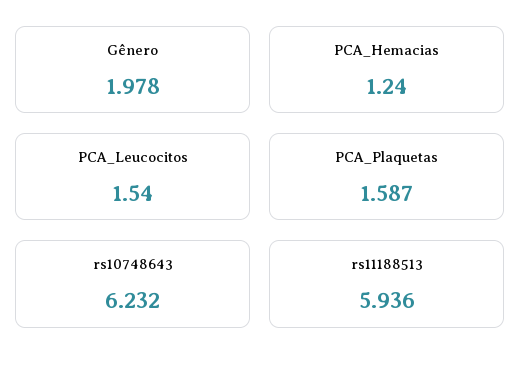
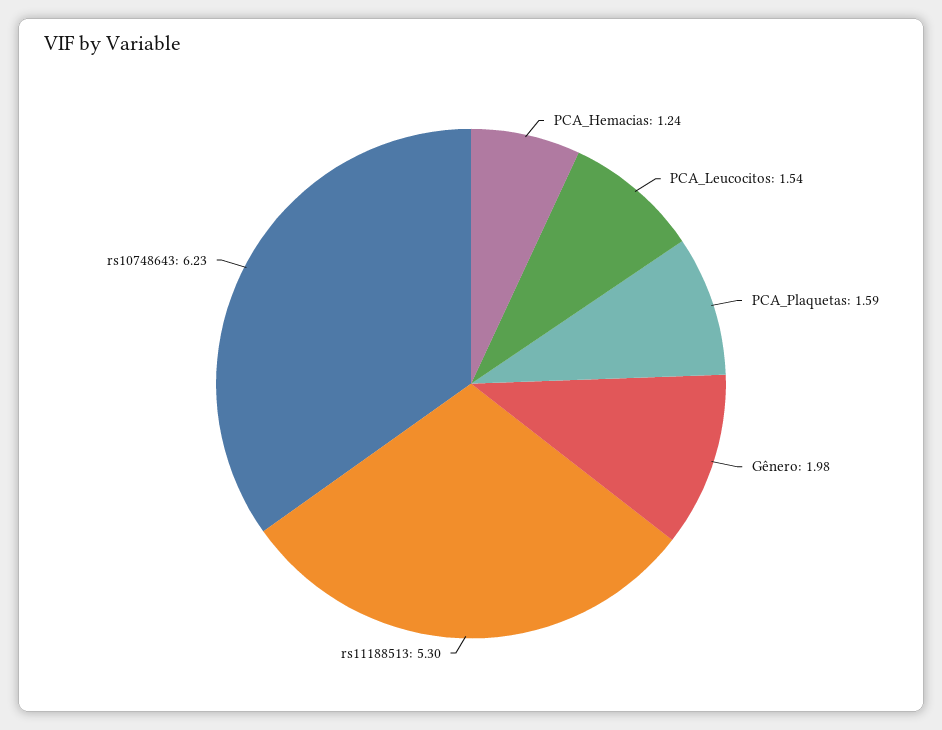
  {
    "Gênero": 1.978,
    "PCA_Hemacias": 1.24,
    "PCA_Leucocitos": 1.54,
    "PCA_Plaquetas": 1.587,
    "rs10748643": 6.232,
-   "rs11188513": 5.936
+   "rs11188513": 5.3
  }

